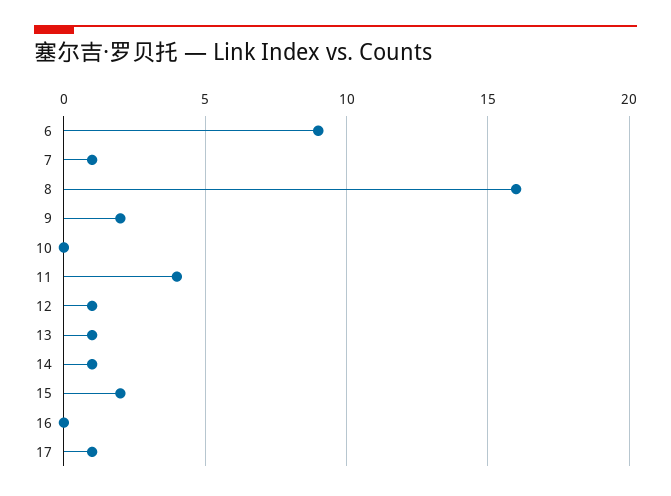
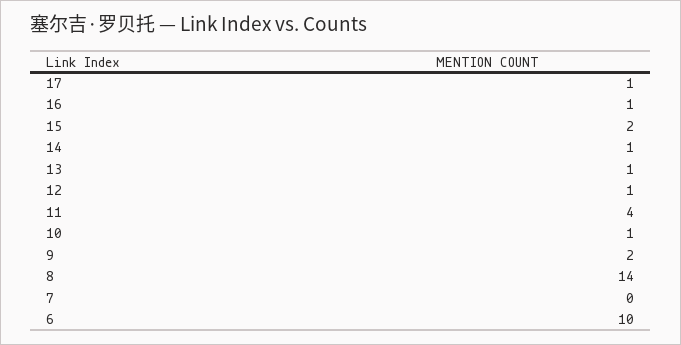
  {
-   "6": 9,
+   "6": 10,
-   "7": 1,
+   "7": 0,
-   "8": 16,
+   "8": 14,
    "9": 2,
-   "10": 0,
+   "10": 1,
    "11": 4,
    "12": 1,
    "13": 1,
    "14": 1,
    "15": 2,
-   "16": 0,
+   "16": 1,
    "17": 1
  }

